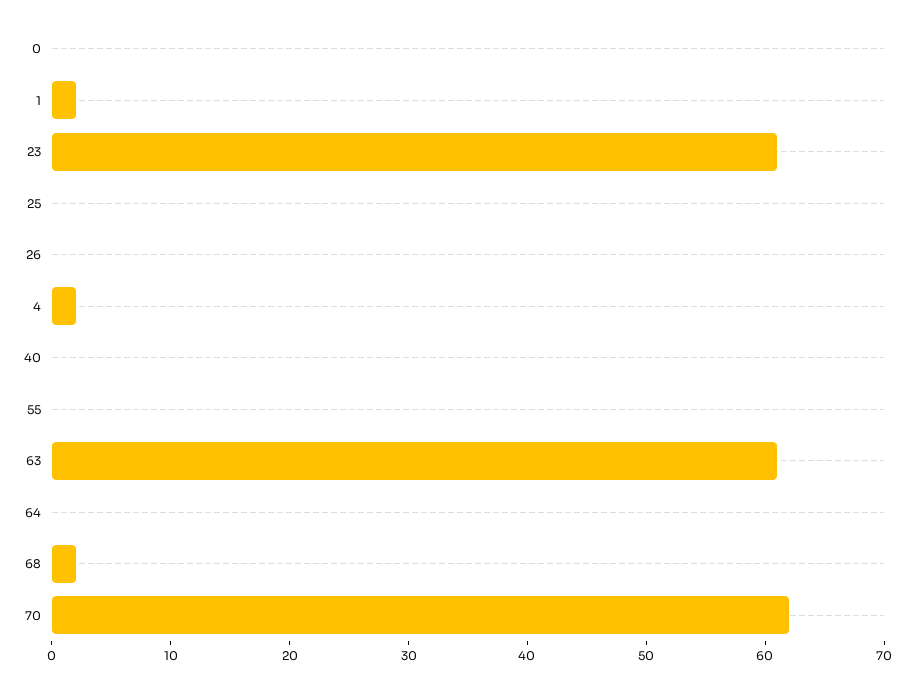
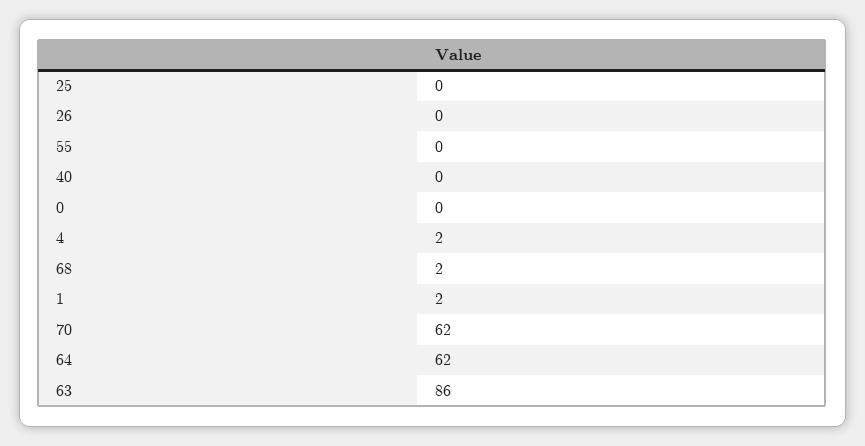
  {
    "0": 0,
    "1": 2,
-   "23": 61,
    "25": 0,
    "26": 0,
    "4": 2,
    "40": 0,
    "55": 0,
-   "63": 61,
+   "63": 86,
-   "64": 0,
+   "64": 62,
    "68": 2,
    "70": 62
  }

